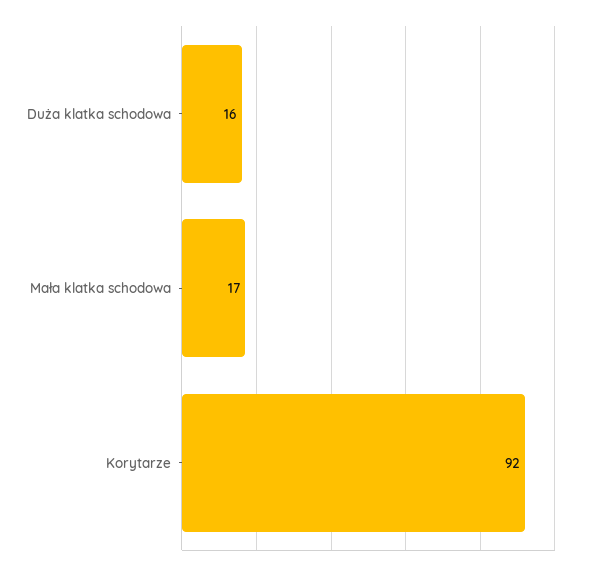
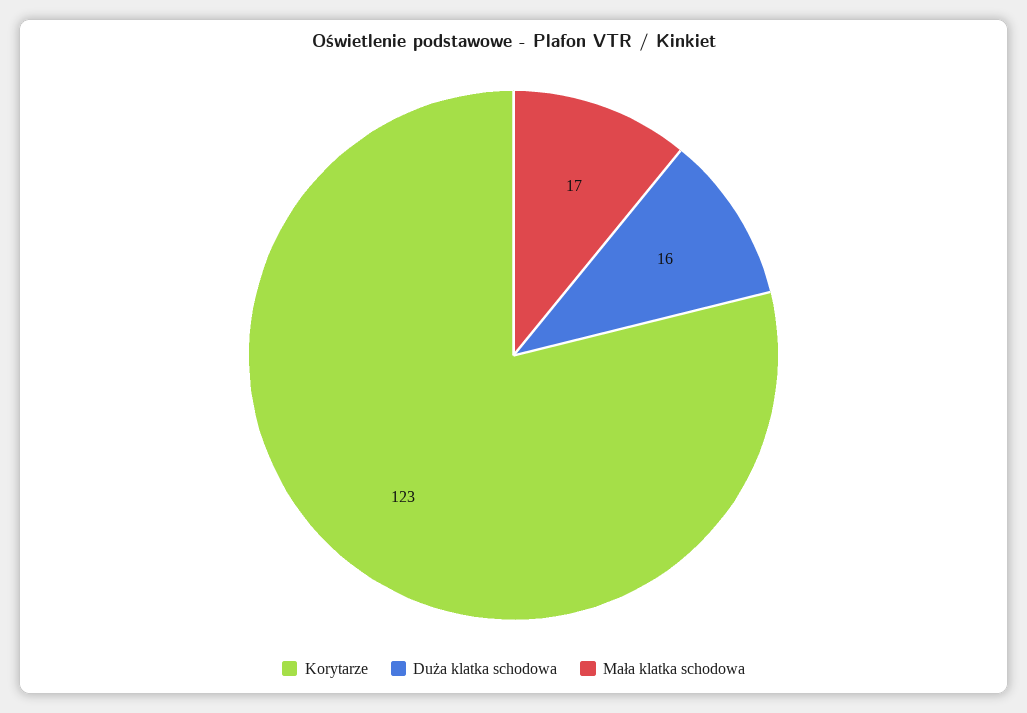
  {
    "Duża klatka schodowa": 16,
    "Mała klatka schodowa": 17,
-   "Korytarze": 92
+   "Korytarze": 123
  }

